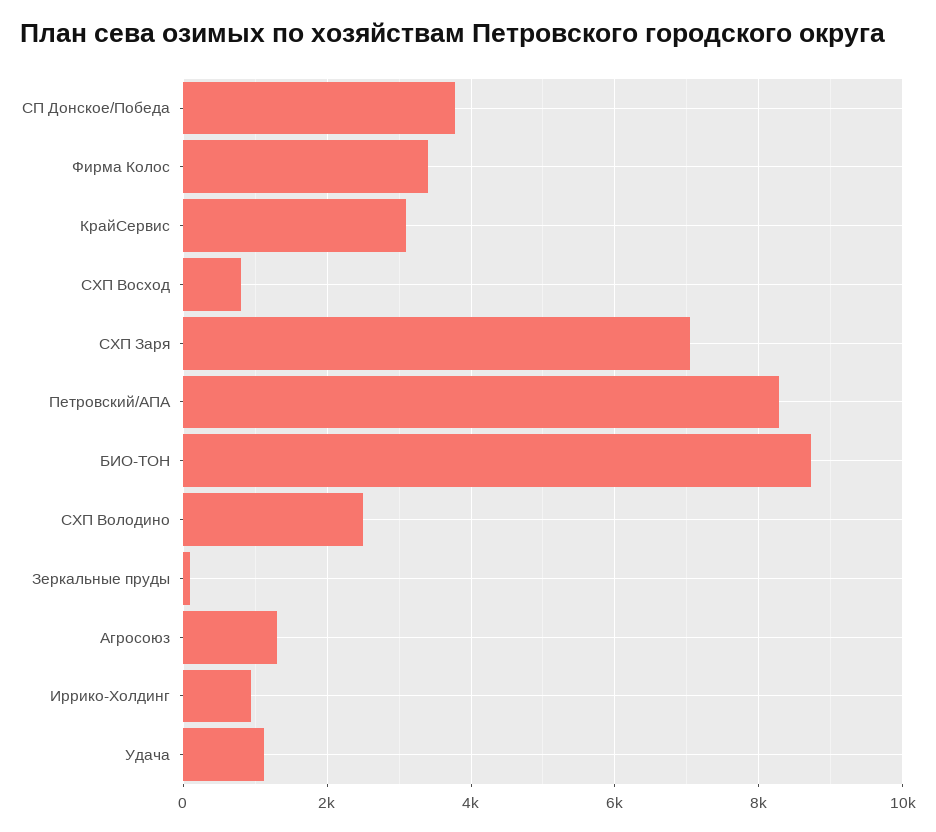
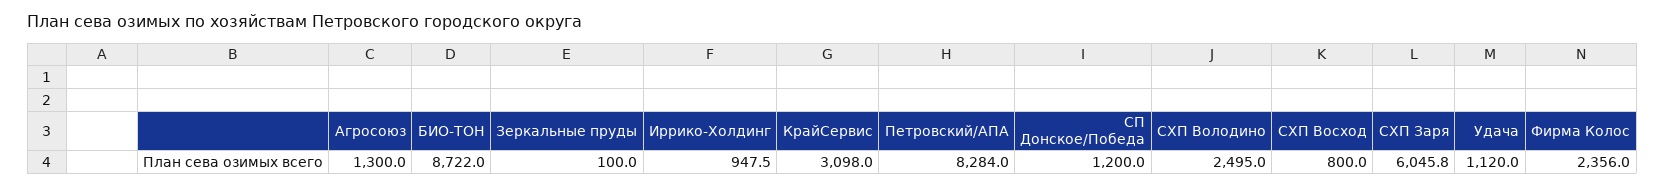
  {
-   "СП Донское/Победа": 3800,
+   "СП Донское/Победа": 1200,
-   "Фирма Колос": 3400,
+   "Фирма Колос": 2356,
    "КрайСервис": 3098,
    "СХП Восход": 800,
-   "СХП Заря": 7000,
+   "СХП Заря": 6045.8,
    "Петровский/АПА": 8284,
    "БИО-ТОН": 8722,
    "СХП Володино": 2495,
    "Зеркальные пруды": 100,
    "Агросоюз": 1300,
    "Иррико-Холдинг": 947.5,
    "Удача": 1120
  }

